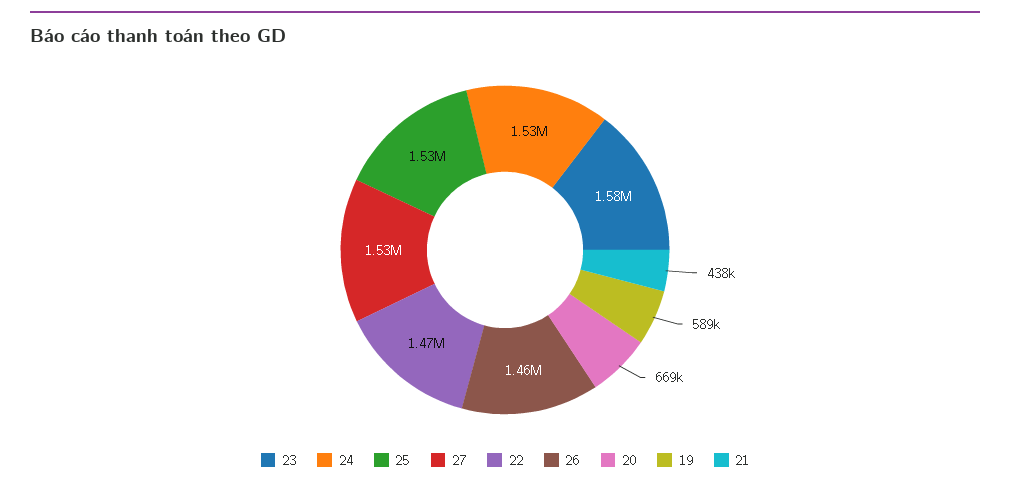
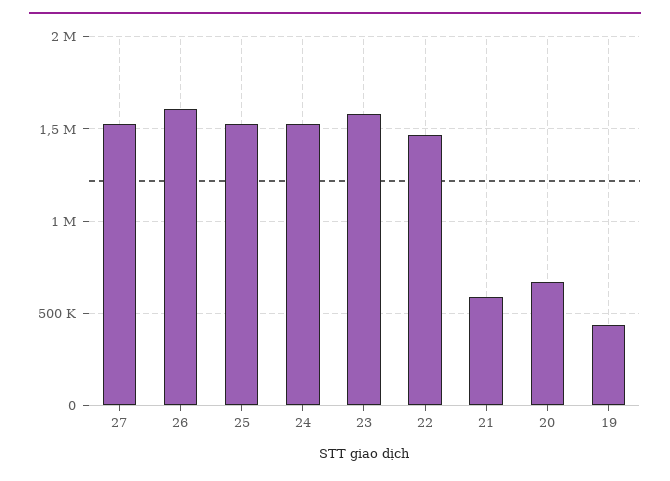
  {
    "23": 1580000,
    "24": 1530000,
    "25": 1530000,
    "27": 1530000,
    "22": 1470000,
-   "26": 1460000,
+   "26": 1600000,
    "20": 669000,
-   "19": 589000,
+   "19": 450000,
-   "21": 438000
+   "21": 600000
  }

